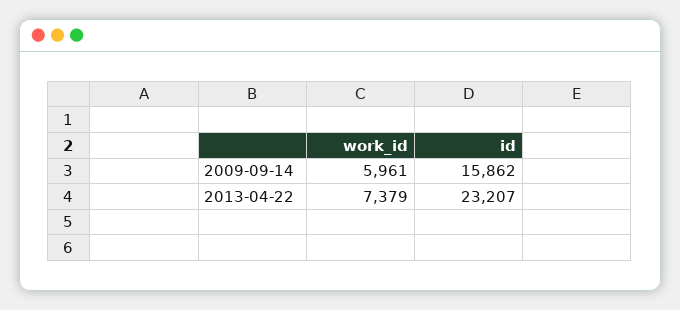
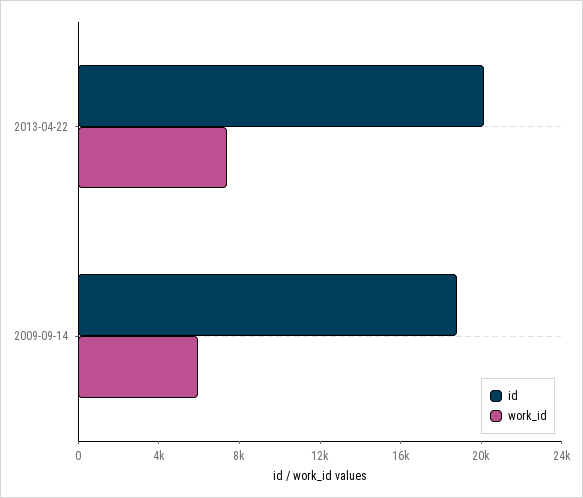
  {
    "work_id": {
      "2009-09-14": 5961,
      "2013-04-22": 7379
    },
    "id": {
-     "2009-09-14": 15862,
+     "2009-09-14": 19000,
-     "2013-04-22": 23207
+     "2013-04-22": 20000
    }
  }

